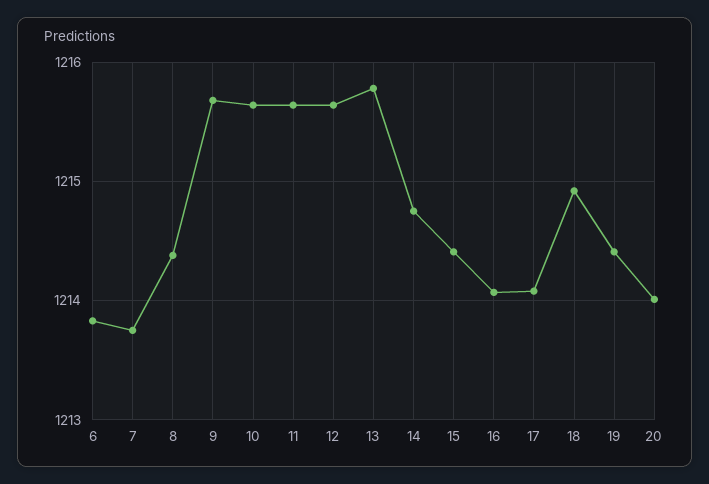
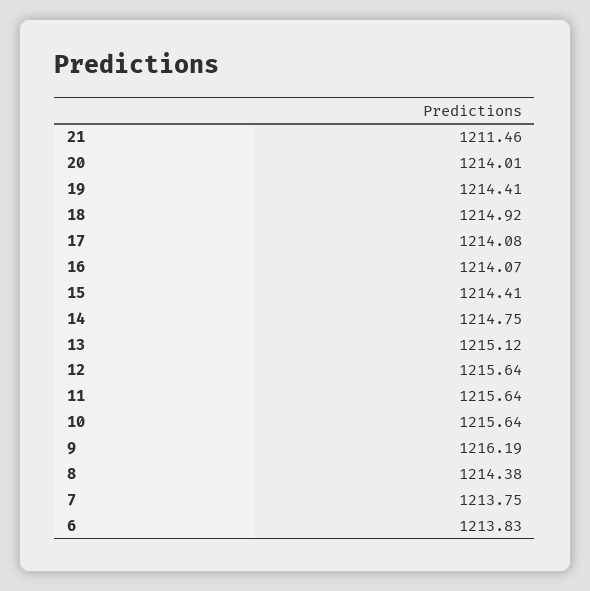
  {
    "6": 1213.83,
    "7": 1213.75,
    "8": 1214.38,
-   "9": 1215.7,
+   "9": 1216.19,
    "10": 1215.64,
    "11": 1215.64,
    "12": 1215.64,
-   "13": 1215.8,
+   "13": 1215.12,
    "14": 1214.75,
    "15": 1214.41,
    "16": 1214.07,
    "17": 1214.08,
    "18": 1214.92,
    "19": 1214.41,
-   "20": 1214.01
+   "20": 1214.01,
+   "21": 1211.46
  }

